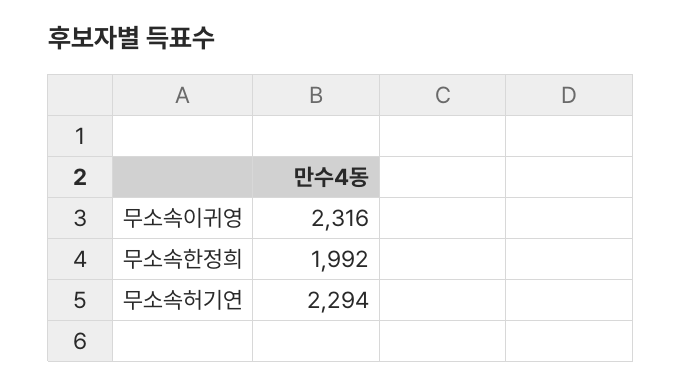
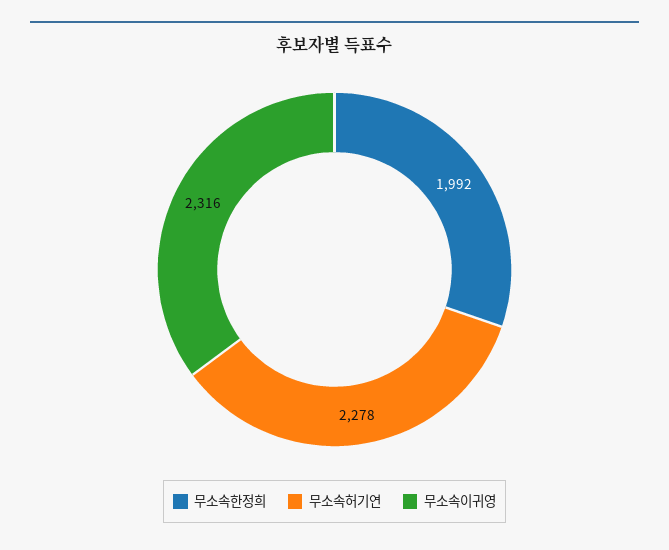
  {
    "무소속이귀영": 2316,
    "무소속한정희": 1992,
-   "무소속허기연": 2294
+   "무소속허기연": 2278
  }

